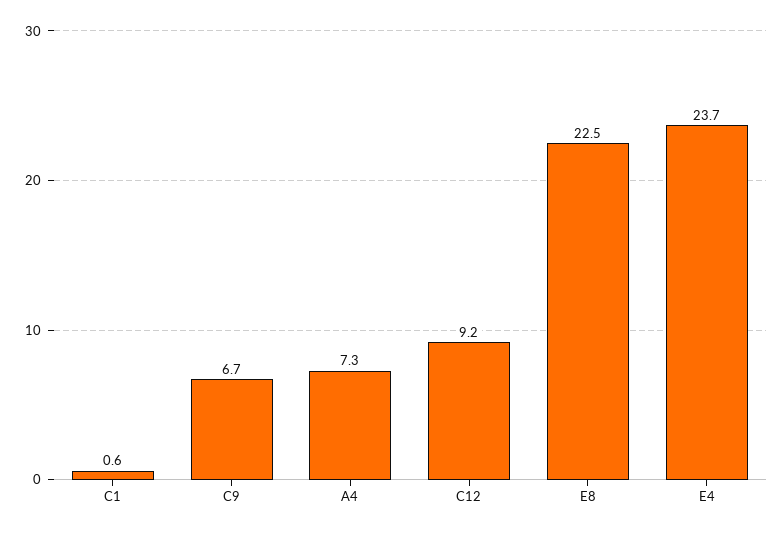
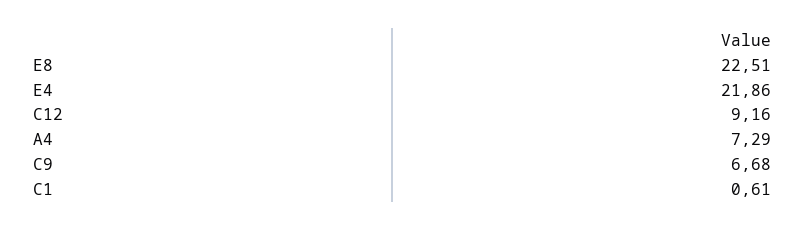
  {
    "C1": 0.61,
    "C9": 6.68,
    "A4": 7.29,
    "C12": 9.16,
    "E8": 22.51,
-   "E4": 23.7
+   "E4": 21.86
  }

